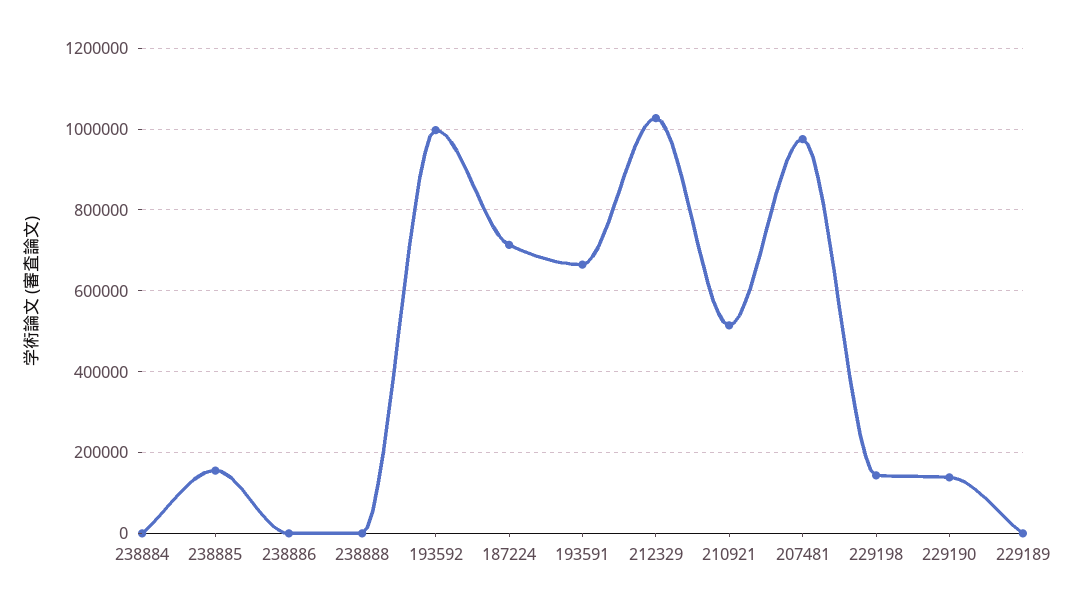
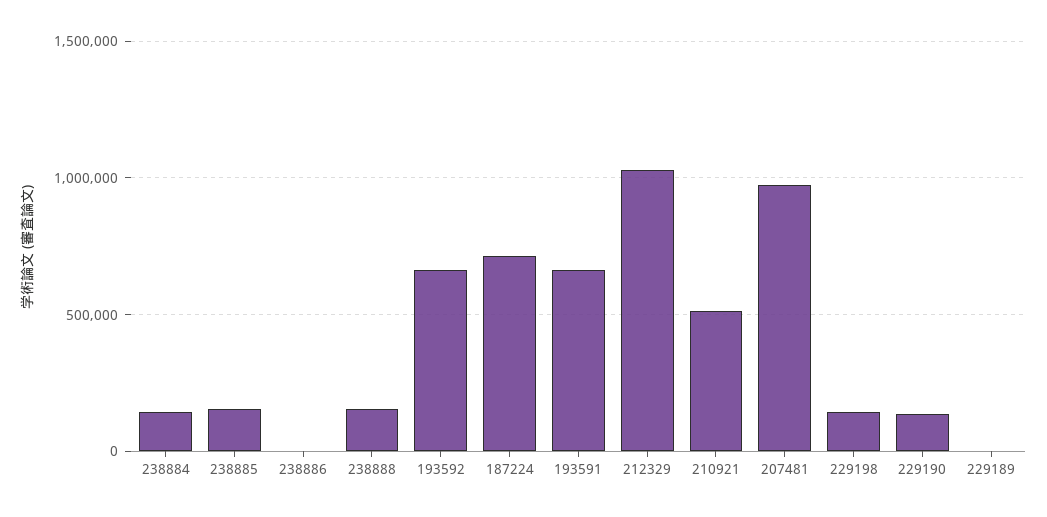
  {
-   "238884": 0,
+   "238884": 150000,
    "238885": 160000,
    "238886": 0,
-   "238888": 0,
+   "238888": 150000,
-   "193592": 1000000,
+   "193592": 650000,
    "187224": 720000,
    "193591": 660000,
    "212329": 1020000,
    "210921": 520000,
    "207481": 980000,
    "229198": 140000,
    "229190": 140000,
    "229189": 0
  }

